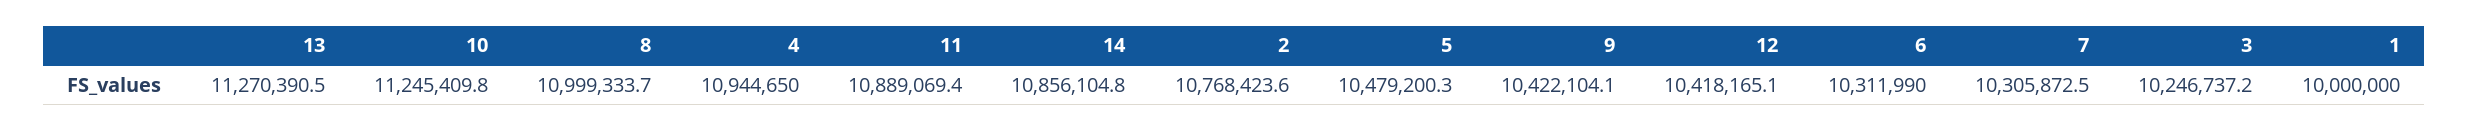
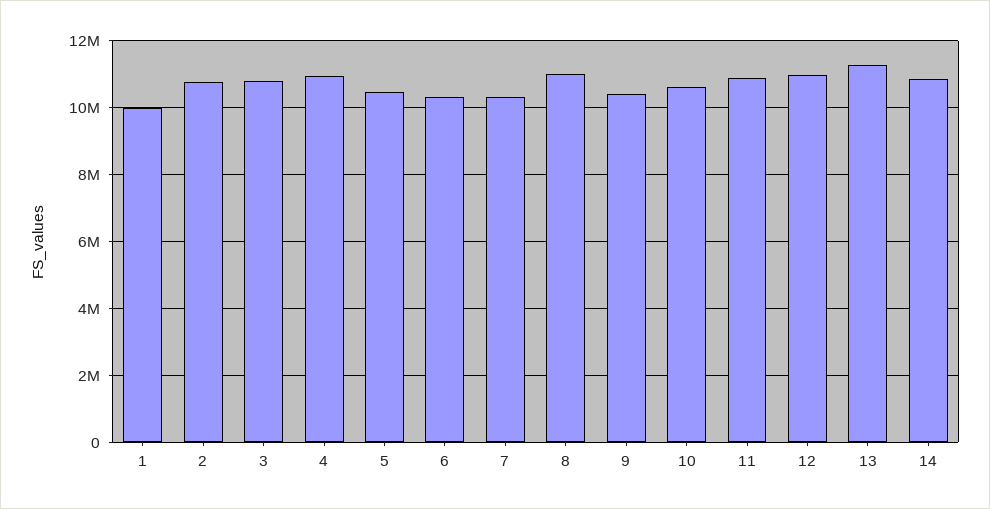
  {
    "13": 11270390.5,
-   "10": 11245409.8,
+   "10": 10600000,
    "8": 10999333.7,
    "4": 10944650,
    "11": 10889069.4,
    "14": 10856104.8,
    "2": 10768423.6,
    "5": 10479200.3,
    "9": 10422104.1,
-   "12": 10418165.1,
+   "12": 11000000,
    "6": 10311990,
    "7": 10305872.5,
-   "3": 10246737.2,
+   "3": 10800000,
    "1": 10000000
  }

